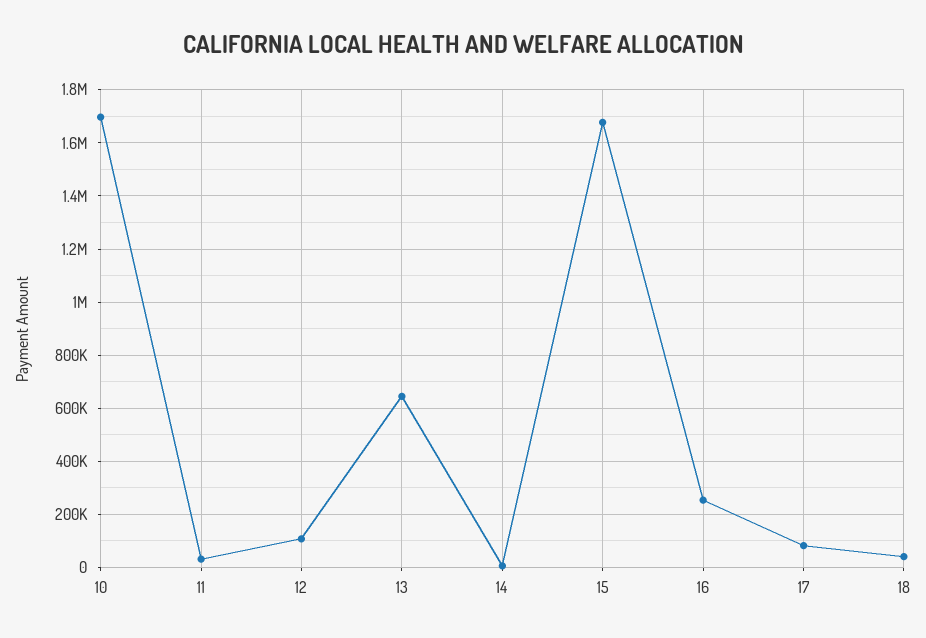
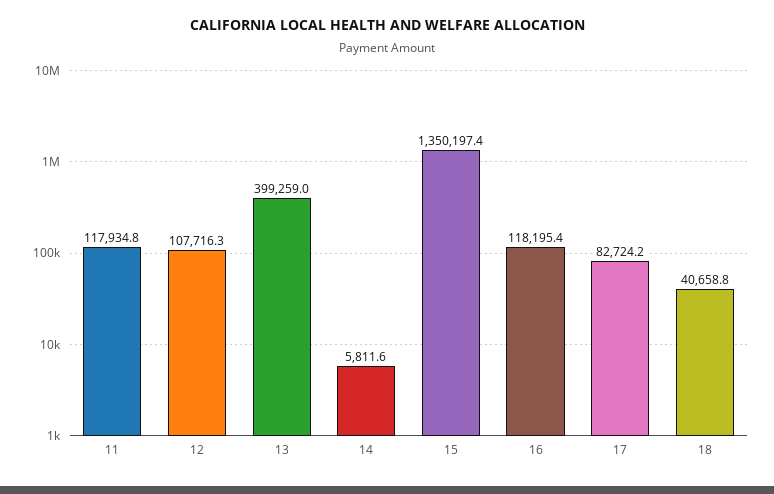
  {
-   "10": 1700000,
-   "11": 25000,
+   "11": 117934.8,
    "12": 107716.3,
-   "13": 650000,
+   "13": 399259,
    "14": 5811.6,
-   "15": 1675000,
+   "15": 1350197.4,
-   "16": 250000,
+   "16": 118195.4,
    "17": 82724.2,
    "18": 40658.8
  }

